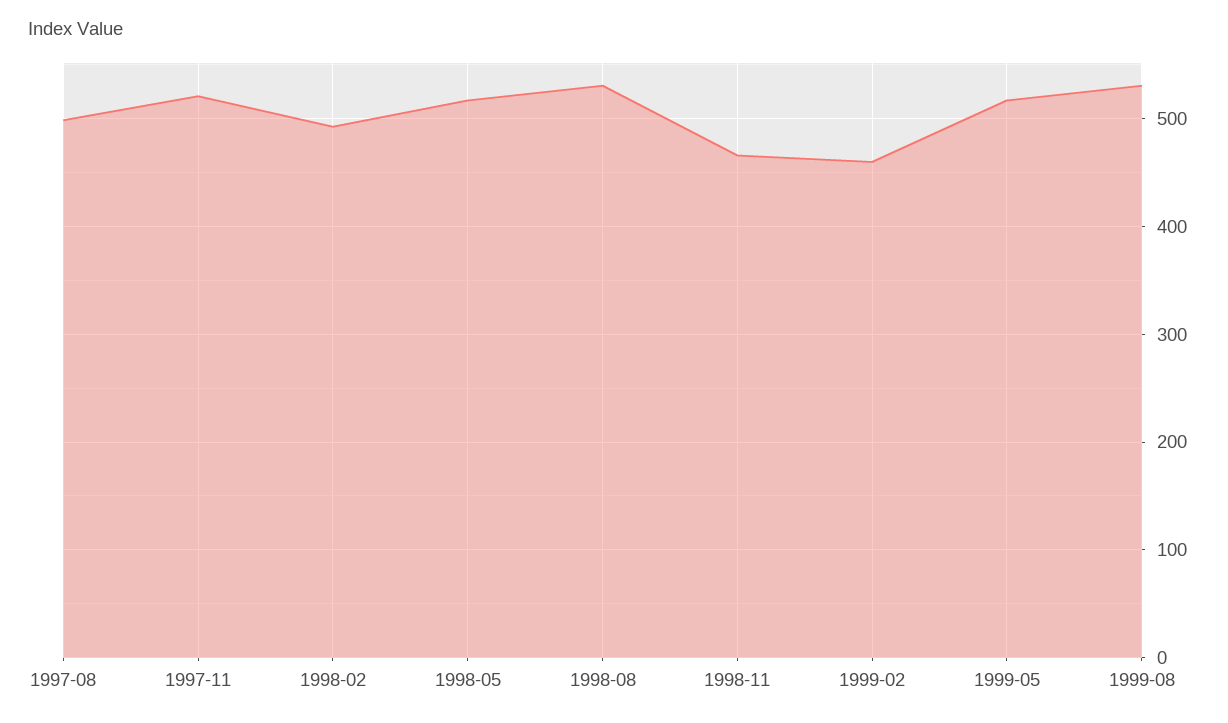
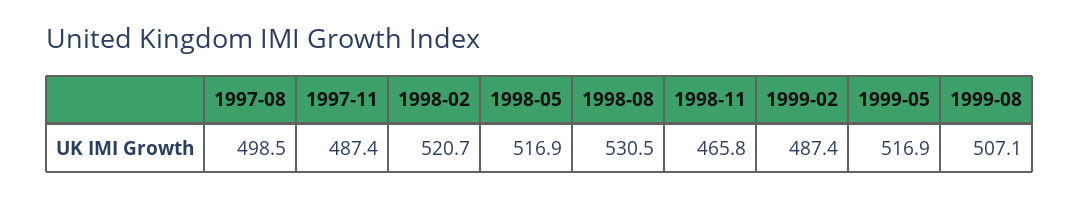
  {
    "1997-08": 498.5,
-   "1997-11": 520,
+   "1997-11": 487.4,
-   "1998-02": 490,
+   "1998-02": 520.7,
    "1998-05": 516.9,
    "1998-08": 530.5,
    "1998-11": 465.8,
-   "1999-02": 460,
+   "1999-02": 487.4,
    "1999-05": 516.9,
-   "1999-08": 530
+   "1999-08": 507.1
  }

